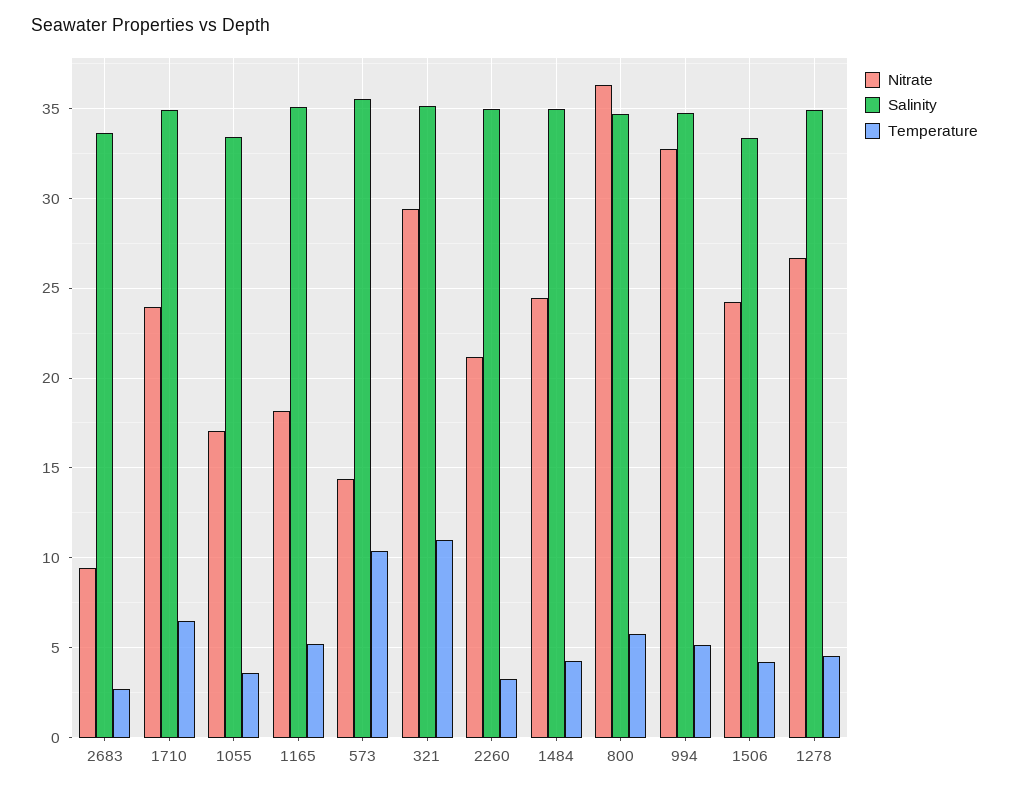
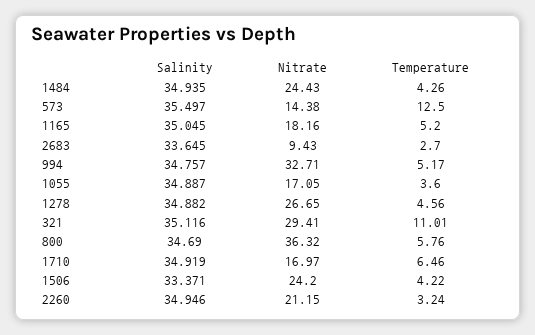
  {
    "Nitrate": {
      "2683": 9.43,
-     "1710": 24,
+     "1710": 16.97,
      "1055": 17.05,
      "1165": 18.16,
      "573": 14.38,
      "321": 29.41,
      "2260": 21.15,
      "1484": 24.43,
      "800": 36.32,
      "994": 32.71,
      "1506": 24.2,
      "1278": 26.65
    },
    "Salinity": {
      "2683": 33.645,
      "1710": 34.919,
-     "1055": 33.5,
+     "1055": 34.887,
      "1165": 35.045,
      "573": 35.497,
      "321": 35.116,
      "2260": 34.946,
      "1484": 34.935,
      "800": 34.69,
      "994": 34.757,
      "1506": 33.371,
      "1278": 34.882
    },
    "Temperature": {
      "2683": 2.7,
      "1710": 6.46,
      "1055": 3.6,
      "1165": 5.2,
-     "573": 10.5,
+     "573": 12.5,
      "321": 11.01,
      "2260": 3.24,
      "1484": 4.26,
      "800": 5.76,
      "994": 5.17,
      "1506": 4.22,
      "1278": 4.56
    }
  }

